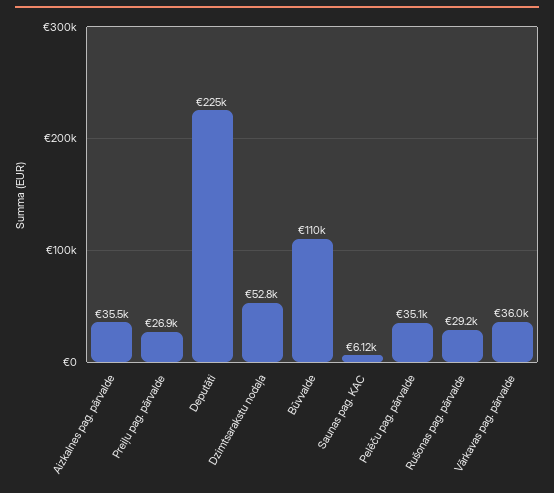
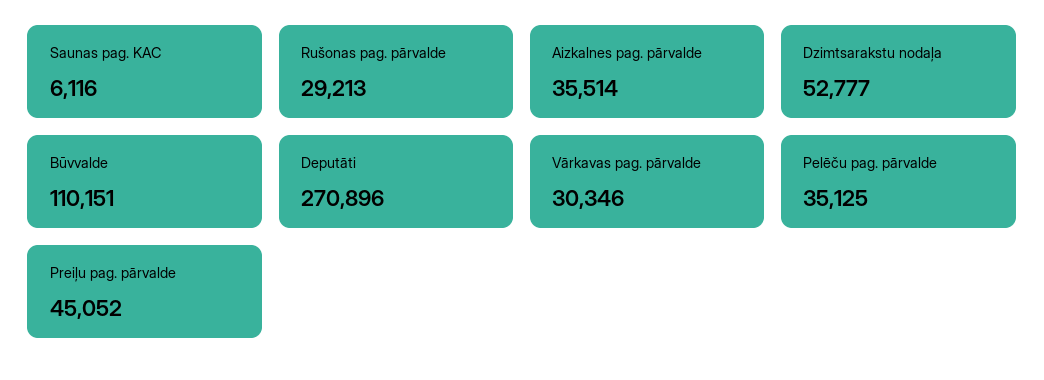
  {
    "Aizkalnes pag. pārvalde": 35514,
-   "Preiļu pag. pārvalde": 26900,
+   "Preiļu pag. pārvalde": 45052,
-   "Deputāti": 225000,
+   "Deputāti": 270896,
    "Dzimtsarakstu nodaļa": 52777,
    "Būvvalde": 110151,
    "Saunas pag. KAC": 6116,
    "Pelēču pag. pārvalde": 35125,
    "Rušonas pag. pārvalde": 29213,
-   "Vārkavas pag. pārvalde": 36000
+   "Vārkavas pag. pārvalde": 30346
  }

